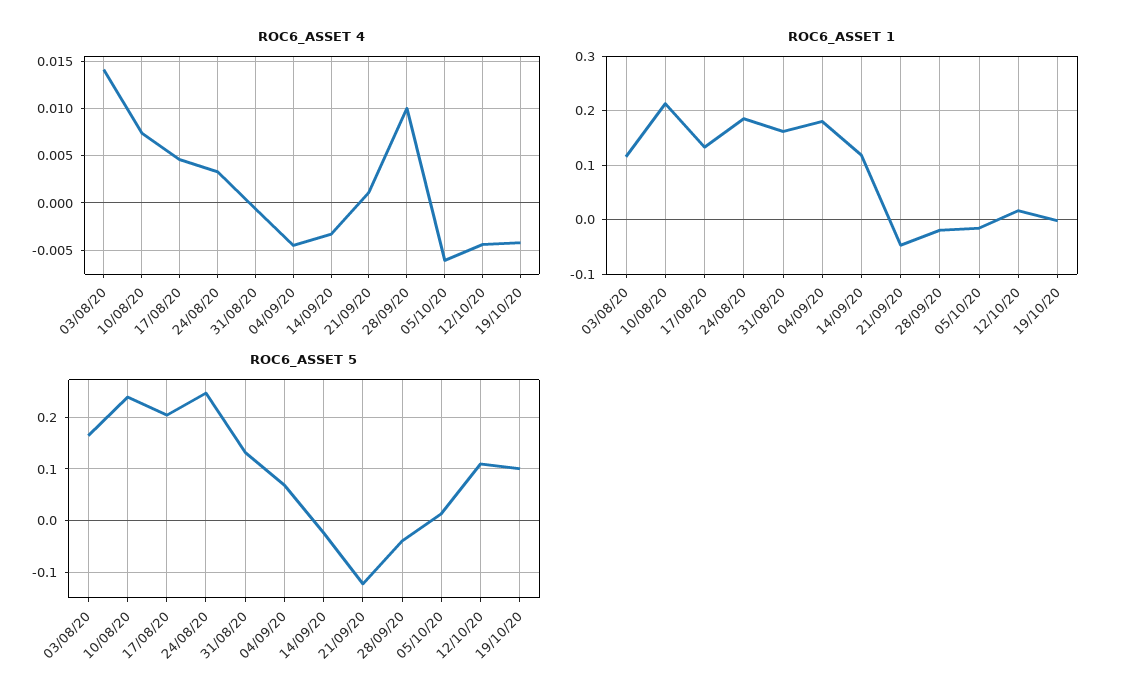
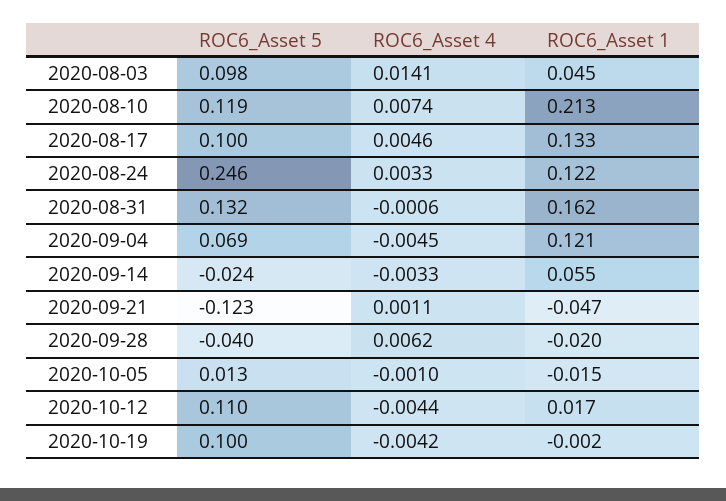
  {
    "ROC6_ASSET 4": {
      "03/08/20": 0.0141,
      "10/08/20": 0.0074,
      "17/08/20": 0.0046,
      "24/08/20": 0.0033,
      "31/08/20": -0.0006,
      "04/09/20": -0.0045,
      "14/09/20": -0.0033,
      "21/09/20": 0.0011,
-     "28/09/20": 0.01,
+     "28/09/20": 0.0062,
-     "05/10/20": -0.006,
+     "05/10/20": -0.001,
      "12/10/20": -0.0044,
      "19/10/20": -0.0042
    },
    "ROC6_ASSET 1": {
-     "03/08/20": 0.12,
+     "03/08/20": 0.045,
      "10/08/20": 0.213,
      "17/08/20": 0.133,
-     "24/08/20": 0.18,
+     "24/08/20": 0.122,
      "31/08/20": 0.162,
-     "04/09/20": 0.18,
+     "04/09/20": 0.121,
-     "14/09/20": 0.12,
+     "14/09/20": 0.055,
      "21/09/20": -0.047,
      "28/09/20": -0.02,
      "05/10/20": -0.015,
      "12/10/20": 0.017,
      "19/10/20": -0.002
    },
    "ROC6_ASSET 5": {
-     "03/08/20": 0.16,
+     "03/08/20": 0.098,
-     "10/08/20": 0.24,
+     "10/08/20": 0.119,
-     "17/08/20": 0.2,
+     "17/08/20": 0.1,
      "24/08/20": 0.246,
      "31/08/20": 0.132,
      "04/09/20": 0.069,
      "14/09/20": -0.024,
      "21/09/20": -0.123,
      "28/09/20": -0.04,
      "05/10/20": 0.013,
      "12/10/20": 0.11,
      "19/10/20": 0.1
    }
  }

